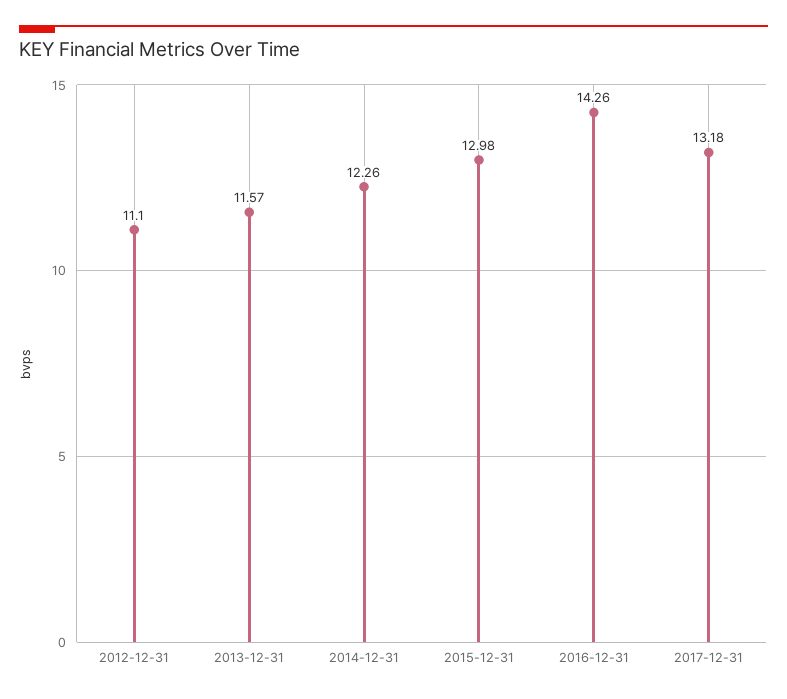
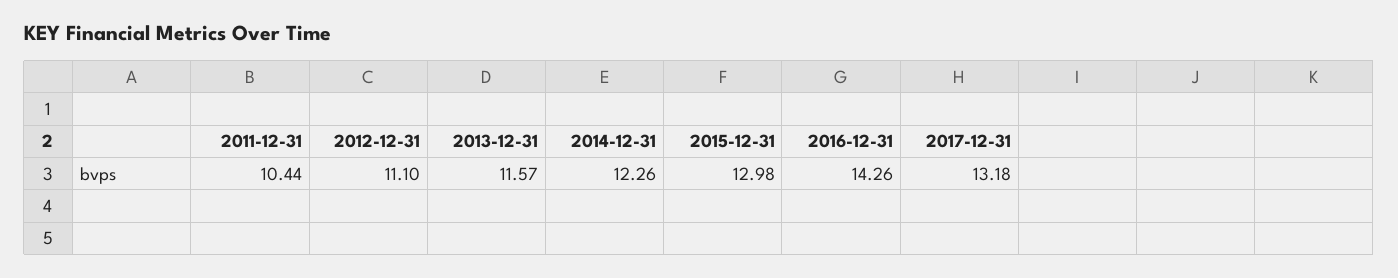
  {
    "2012-12-31": 11.1,
    "2013-12-31": 11.57,
    "2014-12-31": 12.26,
    "2015-12-31": 12.98,
    "2016-12-31": 14.26,
-   "2017-12-31": 13.18
+   "2017-12-31": 13.18,
+   "2011-12-31": 10.44
  }

